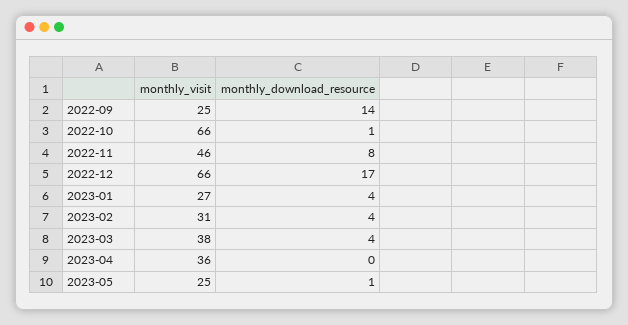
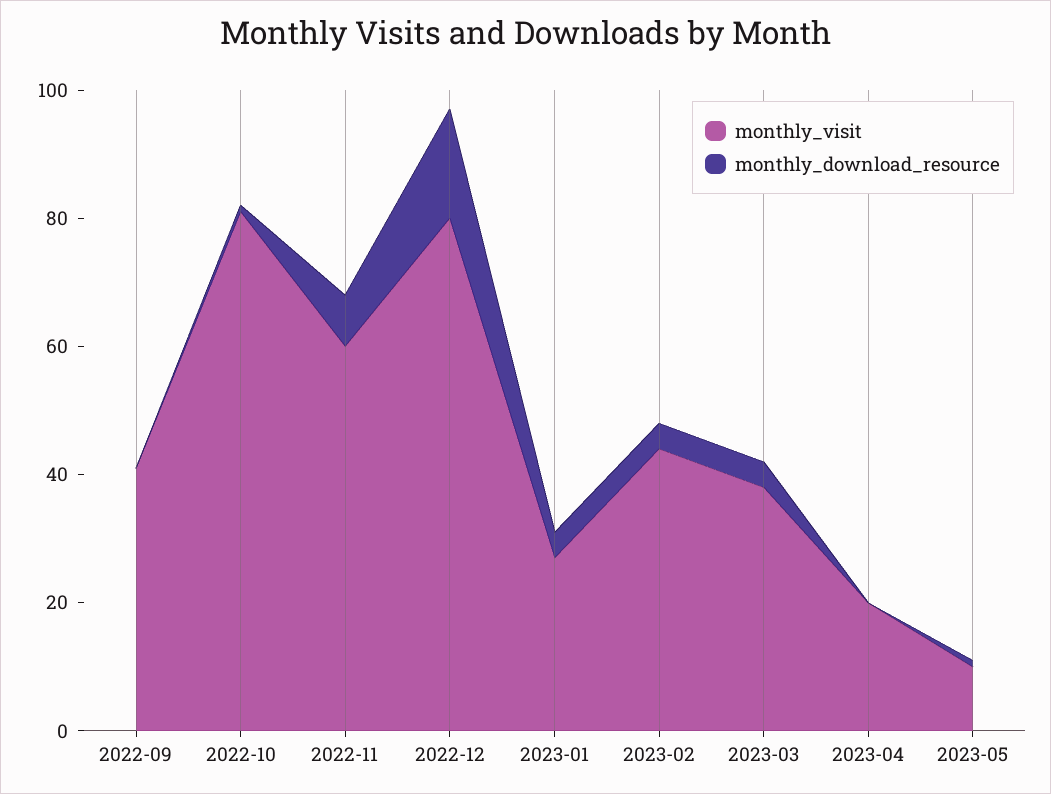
  {
    "monthly_visit": {
-     "2022-09": 25,
+     "2022-09": 40,
-     "2022-10": 66,
+     "2022-10": 80,
-     "2022-11": 46,
+     "2022-11": 60,
-     "2022-12": 66,
+     "2022-12": 80,
      "2023-01": 27,
-     "2023-02": 31,
+     "2023-02": 45,
      "2023-03": 38,
-     "2023-04": 36,
+     "2023-04": 20,
-     "2023-05": 25
+     "2023-05": 10
    },
    "monthly_download_resource": {
-     "2022-09": 14,
+     "2022-09": 0,
      "2022-10": 1,
      "2022-11": 8,
      "2022-12": 17,
      "2023-01": 4,
      "2023-02": 4,
      "2023-03": 4,
      "2023-04": 0,
      "2023-05": 1
    }
  }

